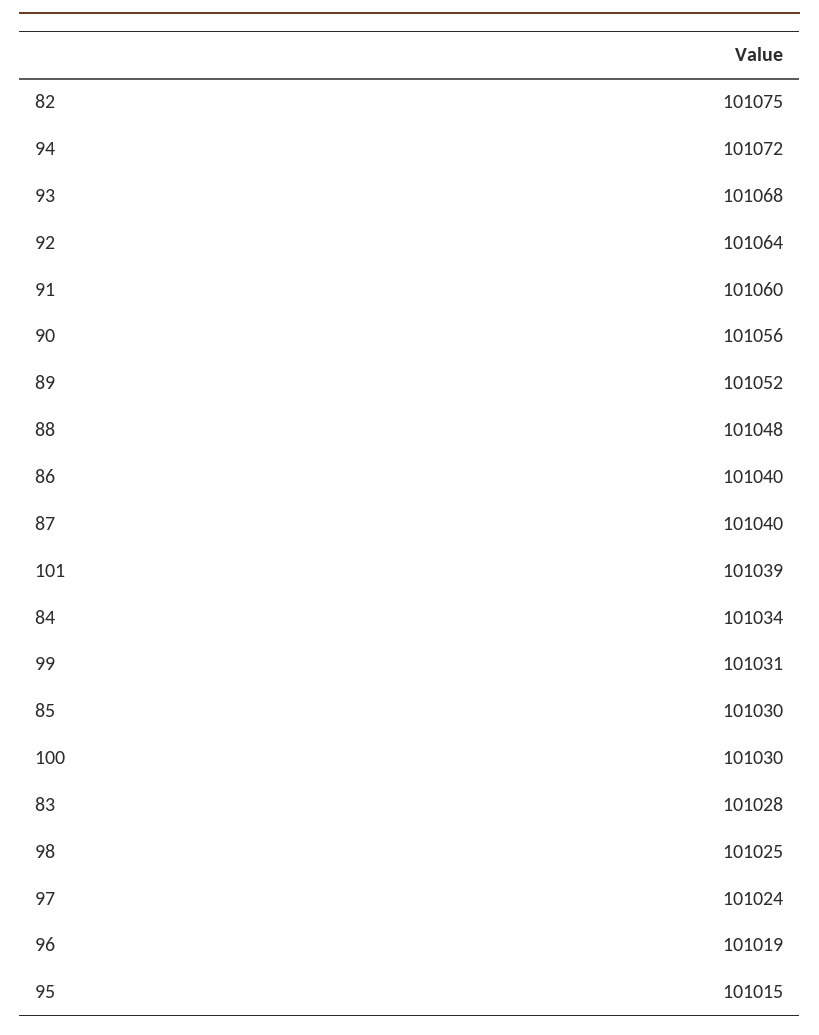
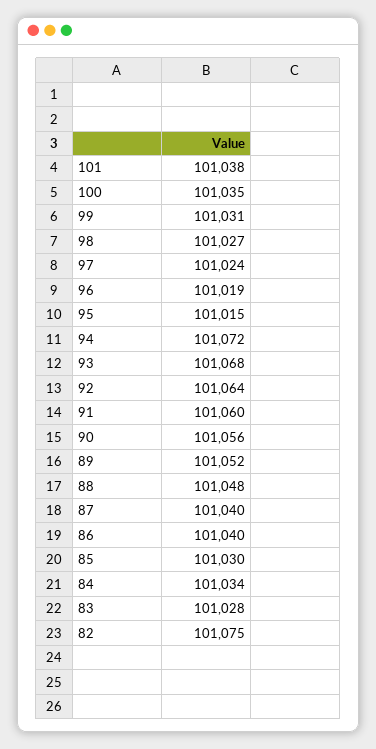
  {
    "82": 101075,
    "94": 101072,
    "93": 101068,
    "92": 101064,
    "91": 101060,
    "90": 101056,
    "89": 101052,
    "88": 101048,
    "86": 101040,
    "87": 101040,
-   "101": 101039,
+   "101": 101038,
    "84": 101034,
    "99": 101031,
    "85": 101030,
-   "100": 101030,
+   "100": 101035,
    "83": 101028,
-   "98": 101025,
+   "98": 101027,
    "97": 101024,
    "96": 101019,
    "95": 101015
  }

